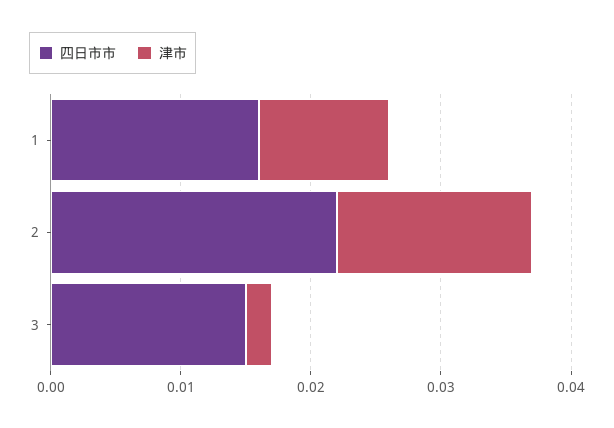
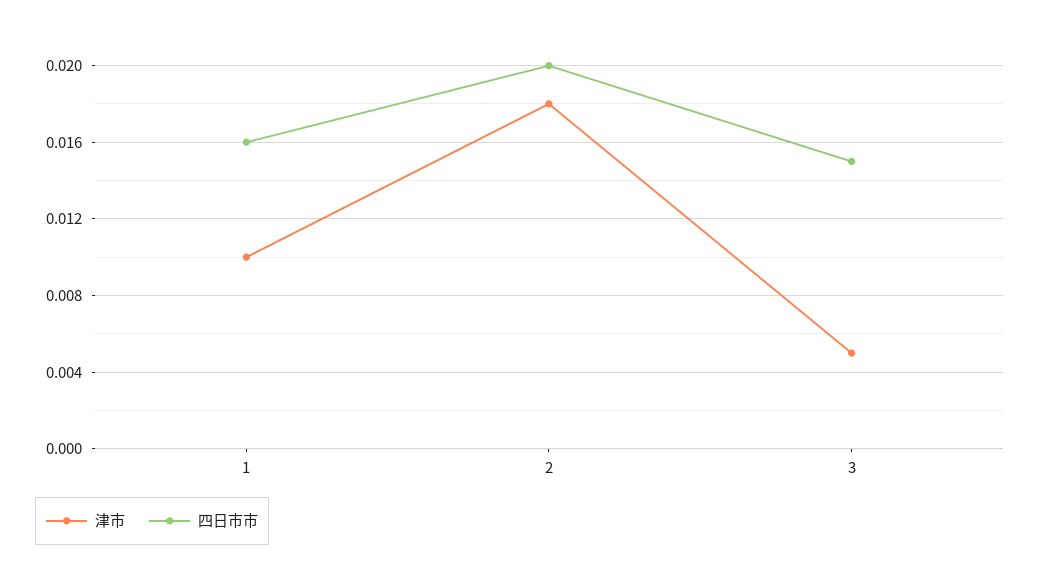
  {
    "四日市市": {
      "1": 0.016,
-     "2": 0.022,
+     "2": 0.02,
      "3": 0.015
    },
    "津市": {
      "1": 0.01,
-     "2": 0.015,
+     "2": 0.018,
-     "3": 0.002
+     "3": 0.005
    }
  }

